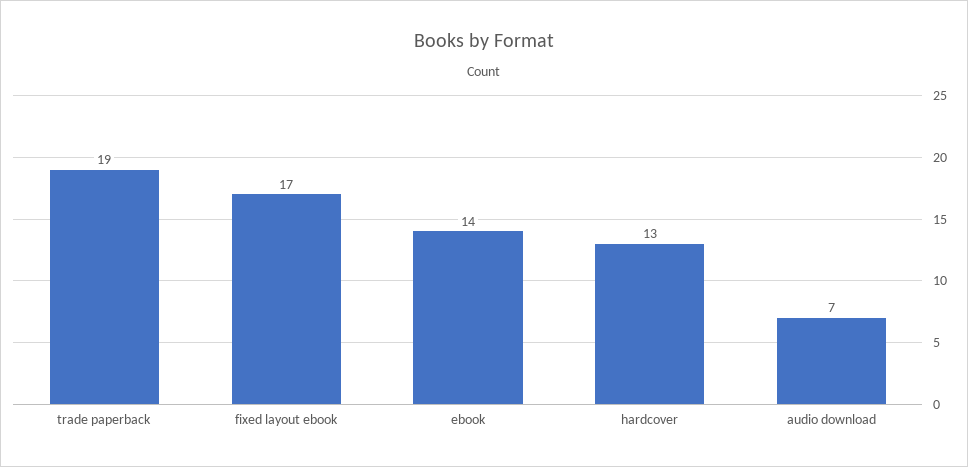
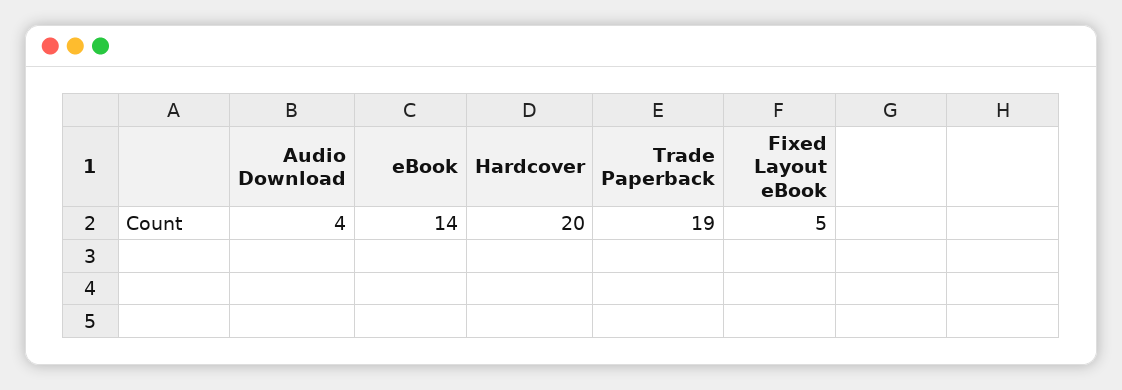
  {
    "trade paperback": 19,
-   "fixed layout ebook": 17,
+   "fixed layout ebook": 5,
    "ebook": 14,
-   "hardcover": 13,
+   "hardcover": 20,
-   "audio download": 7
+   "audio download": 4
  }

